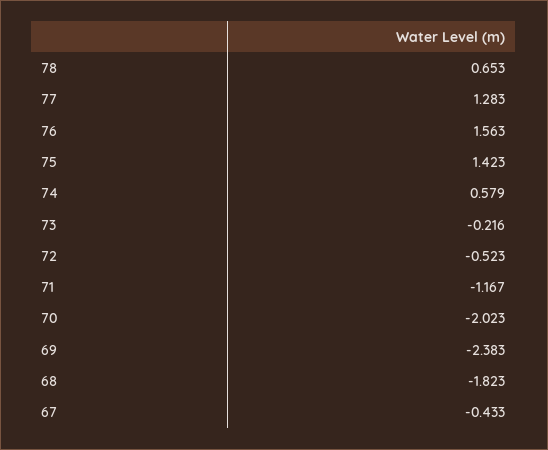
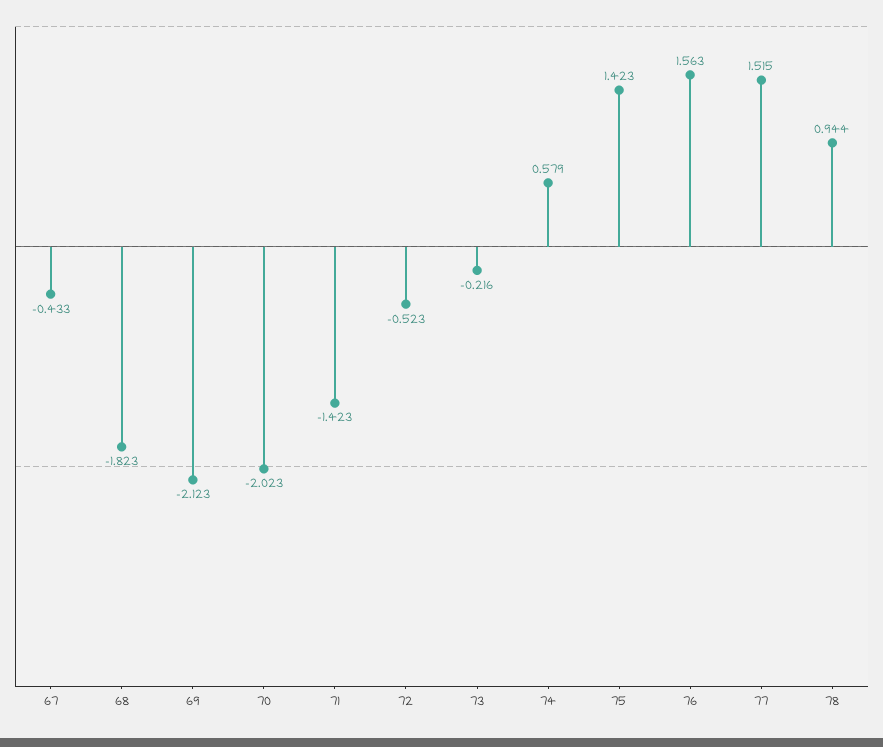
  {
-   "78": 0.653,
+   "78": 0.944,
-   "77": 1.283,
+   "77": 1.515,
    "76": 1.563,
    "75": 1.423,
    "74": 0.579,
    "73": -0.216,
    "72": -0.523,
-   "71": -1.167,
+   "71": -1.423,
    "70": -2.023,
-   "69": -2.383,
+   "69": -2.123,
    "68": -1.823,
    "67": -0.433
  }

